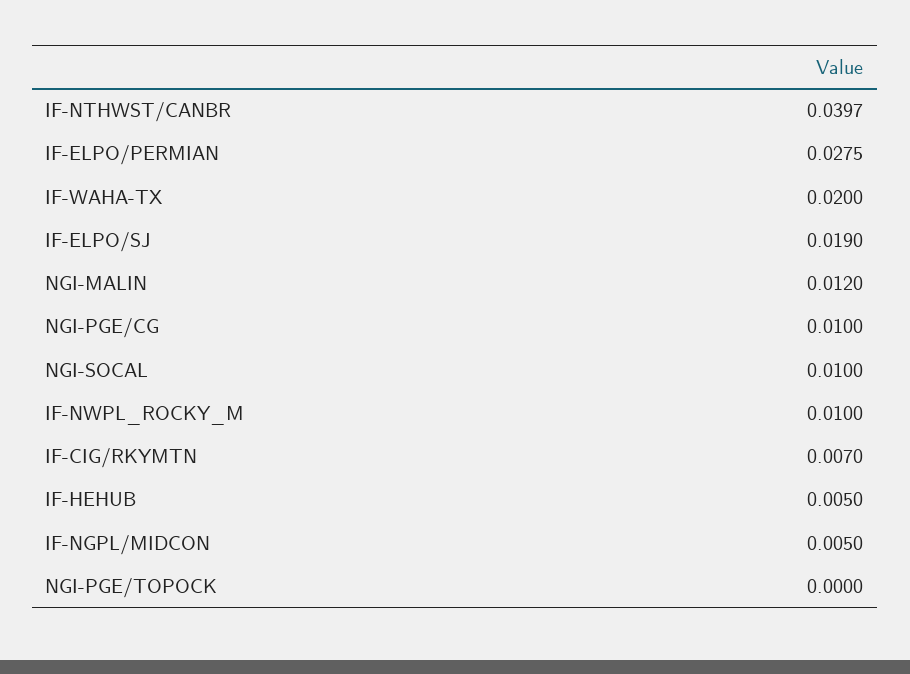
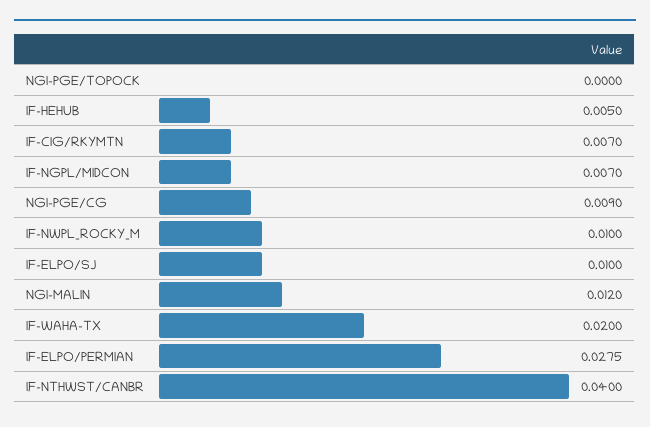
  {
-   "IF-NTHWST/CANBR": 0.0397,
+   "IF-NTHWST/CANBR": 0.04,
    "IF-ELPO/PERMIAN": 0.0275,
    "IF-WAHA-TX": 0.02,
-   "IF-ELPO/SJ": 0.019,
+   "IF-ELPO/SJ": 0.01,
    "NGI-MALIN": 0.012,
-   "NGI-PGE/CG": 0.01,
+   "NGI-PGE/CG": 0.009,
-   "NGI-SOCAL": 0.01,
    "IF-NWPL_ROCKY_M": 0.01,
    "IF-CIG/RKYMTN": 0.007,
    "IF-HEHUB": 0.005,
-   "IF-NGPL/MIDCON": 0.005,
+   "IF-NGPL/MIDCON": 0.007,
    "NGI-PGE/TOPOCK": 0
  }

